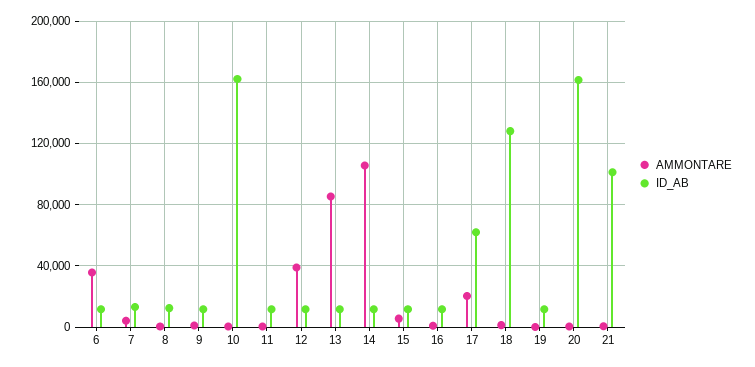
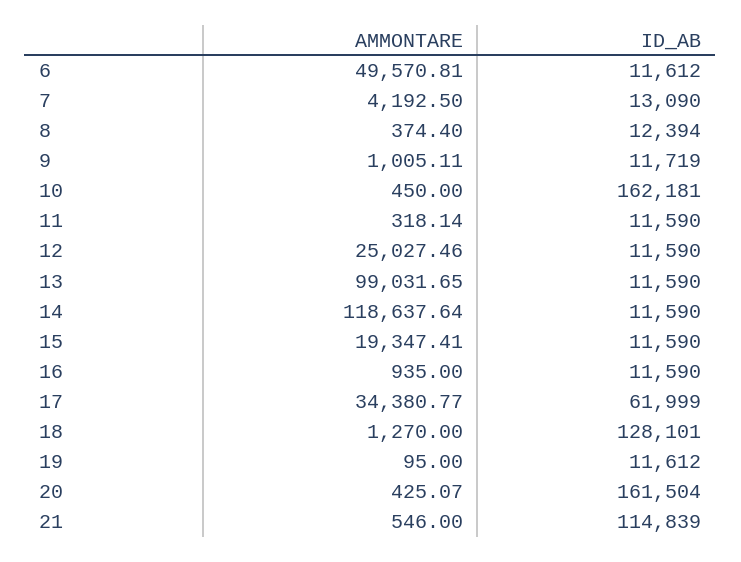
  {
    "AMMONTARE": {
-     "6": 35000,
+     "6": 49570.81,
      "7": 4192.5,
      "8": 374.4,
      "9": 1005.11,
      "10": 450,
      "11": 318.14,
-     "12": 40000,
+     "12": 25027.46,
-     "13": 85000,
+     "13": 99031.65,
-     "14": 105000,
+     "14": 118637.64,
-     "15": 5000,
+     "15": 19347.41,
      "16": 935,
-     "17": 20000,
+     "17": 34380.77,
      "18": 1270,
      "19": 95,
      "20": 425.07,
      "21": 546
    },
    "ID_AB": {
      "6": 11612,
      "7": 13090,
      "8": 12394,
      "9": 11719,
      "10": 162181,
      "11": 11590,
      "12": 11590,
      "13": 11590,
      "14": 11590,
      "15": 11590,
      "16": 11590,
      "17": 61999,
      "18": 128101,
      "19": 11612,
      "20": 161504,
-     "21": 100000
+     "21": 114839
    }
  }

